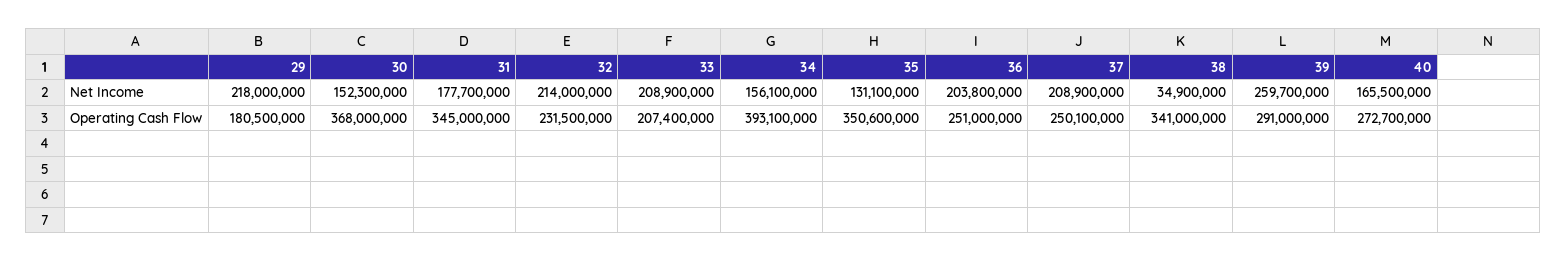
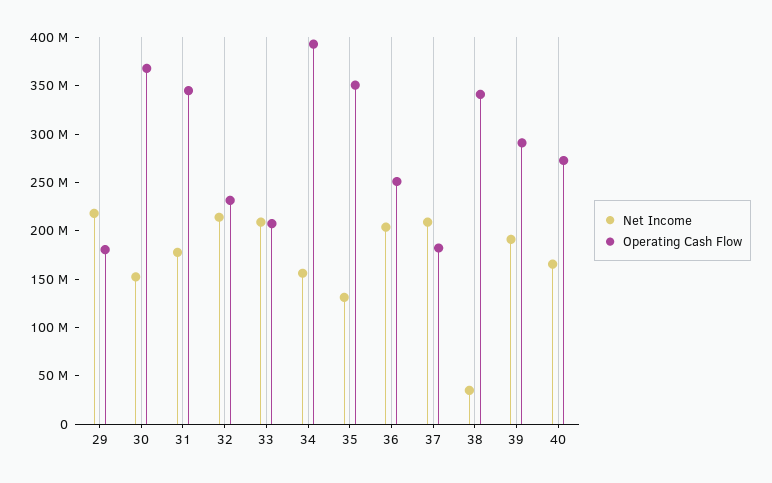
  {
    "Net Income": {
      "29": 218000000,
      "30": 152300000,
      "31": 177700000,
      "32": 214000000,
      "33": 208900000,
      "34": 156100000,
      "35": 131100000,
      "36": 203800000,
      "37": 208900000,
      "38": 34900000,
-     "39": 259700000,
+     "39": 190000000,
      "40": 165500000
    },
    "Operating Cash Flow": {
      "29": 180500000,
      "30": 368000000,
      "31": 345000000,
      "32": 231500000,
      "33": 207400000,
      "34": 393100000,
      "35": 350600000,
      "36": 251000000,
-     "37": 250100000,
+     "37": 180000000,
      "38": 341000000,
      "39": 291000000,
      "40": 272700000
    }
  }

